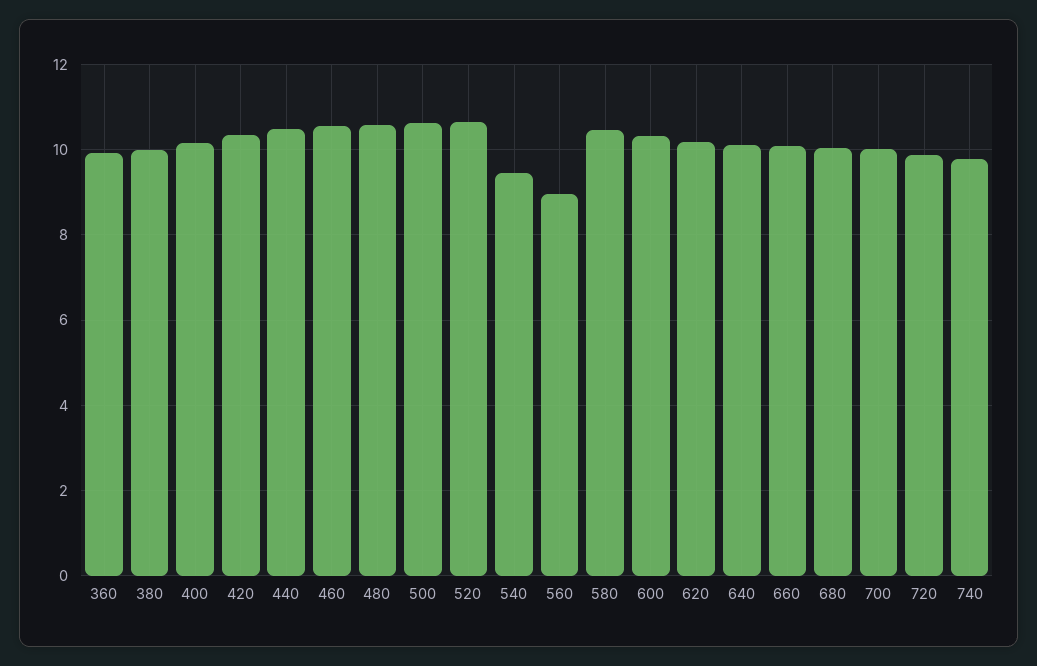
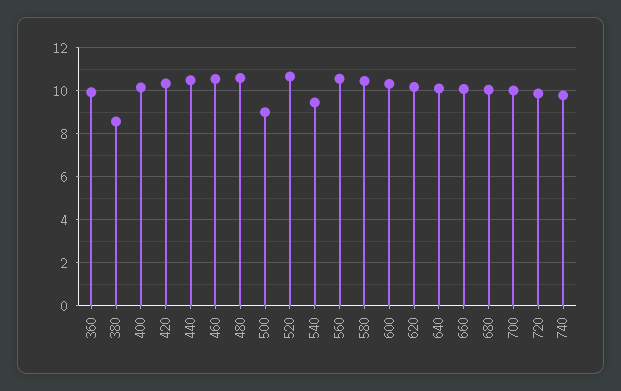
  {
    "360": 10,
-   "380": 10,
+   "380": 8.5,
    "400": 10.2,
    "420": 10.4,
    "440": 10.4,
    "460": 10.6,
    "480": 10.6,
-   "500": 10.6,
+   "500": 9,
    "520": 10.6,
    "540": 9.4,
-   "560": 9,
+   "560": 10.5,
    "580": 10.4,
    "600": 10.4,
    "620": 10.2,
    "640": 10.2,
    "660": 10,
    "680": 10,
    "700": 10,
    "720": 9.8,
    "740": 9.8
  }

